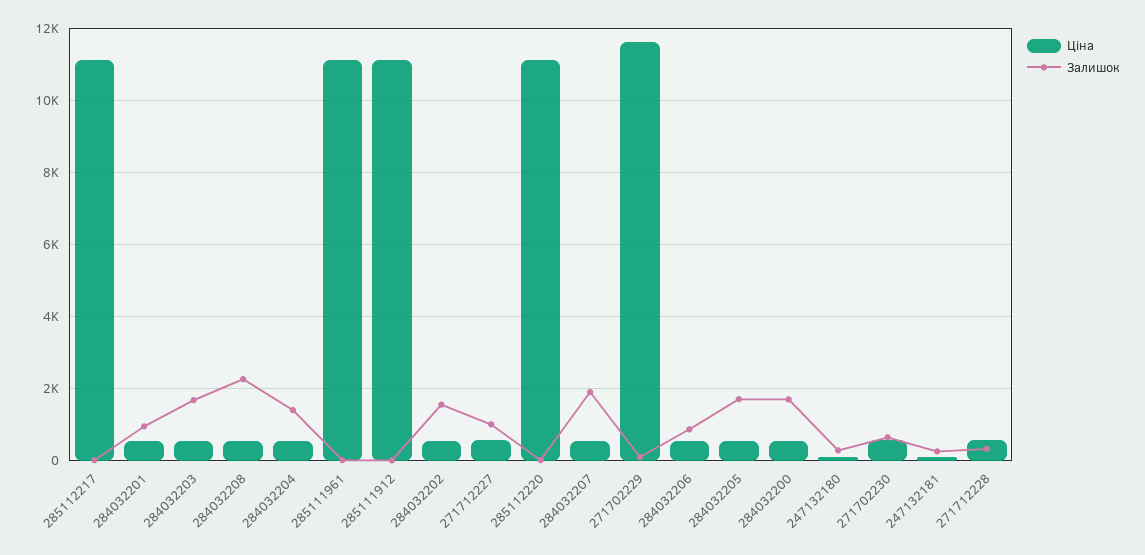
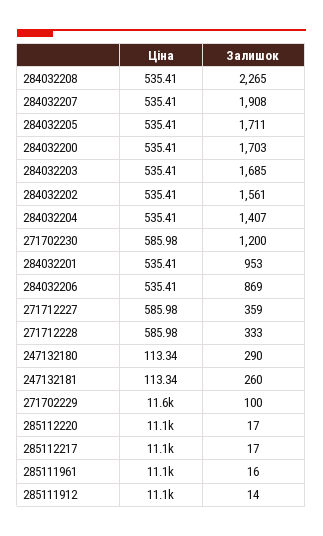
  {
    "Ціна": {
      "285112217": 11100,
      "284032201": 535.41,
      "284032203": 535.41,
      "284032208": 535.41,
      "284032204": 535.41,
      "285111961": 11100,
      "285111912": 11100,
      "284032202": 535.41,
      "271712227": 585.98,
      "285112220": 11100,
      "284032207": 535.41,
      "271702229": 11600,
      "284032206": 535.41,
      "284032205": 535.41,
      "284032200": 535.41,
      "247132180": 113.34,
      "271702230": 585.98,
      "247132181": 113.34,
      "271712228": 585.98
    },
    "Залишок": {
      "285112217": 17,
      "284032201": 953,
      "284032203": 1685,
      "284032208": 2265,
      "284032204": 1407,
      "285111961": 16,
      "285111912": 14,
      "284032202": 1561,
-     "271712227": 1000,
+     "271712227": 359,
      "285112220": 17,
      "284032207": 1908,
      "271702229": 100,
      "284032206": 869,
      "284032205": 1711,
      "284032200": 1703,
      "247132180": 290,
-     "271702230": 600,
+     "271702230": 1200,
      "247132181": 260,
      "271712228": 333
    }
  }

